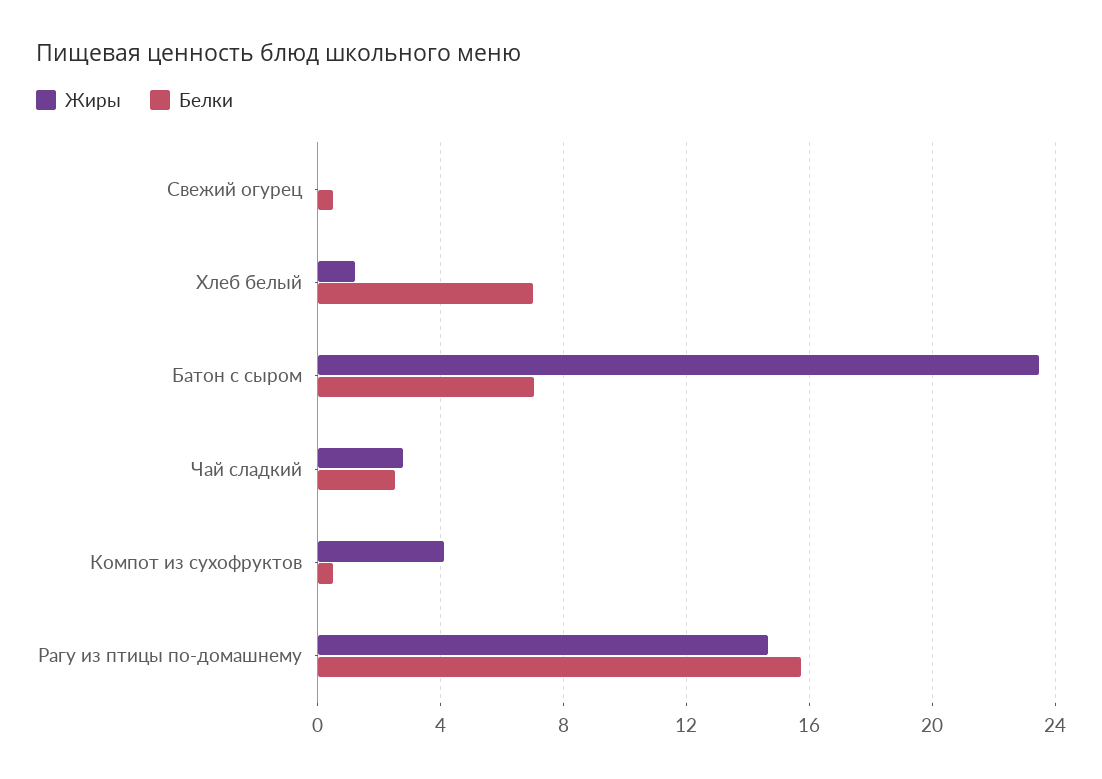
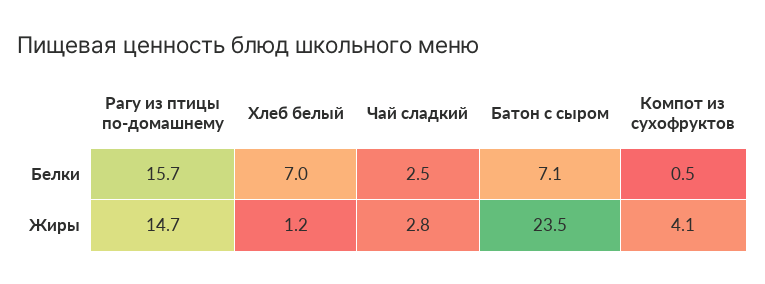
  {
    "Жиры": {
-     "Свежий огурец": 0,
      "Хлеб белый": 1.2,
      "Батон с сыром": 23.5,
      "Чай сладкий": 2.8,
      "Компот из сухофруктов": 4.1,
      "Рагу из птицы по-домашнему": 14.7
    },
    "Белки": {
-     "Свежий огурец": 0.5,
      "Хлеб белый": 7,
      "Батон с сыром": 7.1,
      "Чай сладкий": 2.5,
      "Компот из сухофруктов": 0.5,
      "Рагу из птицы по-домашнему": 15.7
    }
  }

